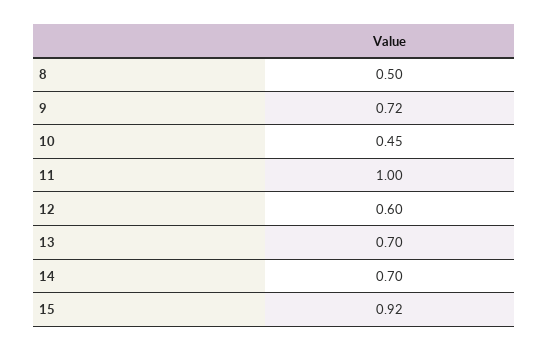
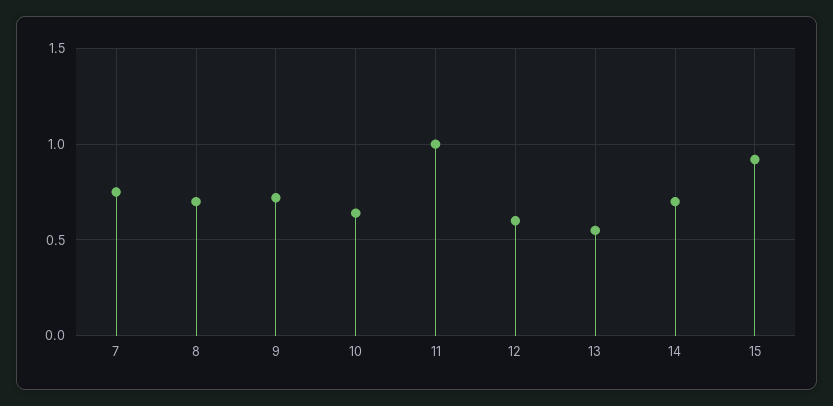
  {
-   "8": 0.5,
+   "8": 0.7,
    "9": 0.72,
-   "10": 0.45,
+   "10": 0.65,
    "11": 1,
    "12": 0.6,
-   "13": 0.7,
+   "13": 0.55,
    "14": 0.7,
-   "15": 0.92
+   "15": 0.92,
+   "7": 0.75
  }

